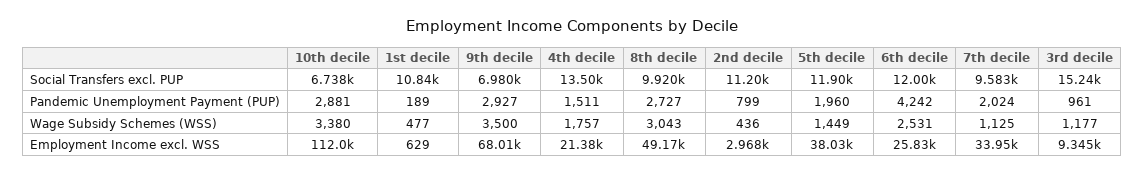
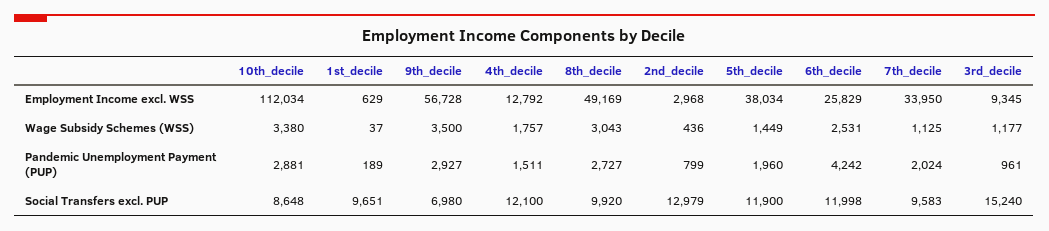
  {
    "10th decile": {
-     "Social Transfers excl. PUP": 6738,
+     "Social Transfers excl. PUP": 8648,
      "Pandemic Unemployment Payment (PUP)": 2881,
      "Wage Subsidy Schemes (WSS)": 3380,
      "Employment Income excl. WSS": 112034
    },
    "1st decile": {
-     "Social Transfers excl. PUP": 10840,
+     "Social Transfers excl. PUP": 9651,
      "Pandemic Unemployment Payment (PUP)": 189,
-     "Wage Subsidy Schemes (WSS)": 477,
+     "Wage Subsidy Schemes (WSS)": 37,
      "Employment Income excl. WSS": 629
    },
    "9th decile": {
      "Social Transfers excl. PUP": 6980,
      "Pandemic Unemployment Payment (PUP)": 2927,
      "Wage Subsidy Schemes (WSS)": 3500,
-     "Employment Income excl. WSS": 68010
+     "Employment Income excl. WSS": 56728
    },
    "4th decile": {
-     "Social Transfers excl. PUP": 13500,
+     "Social Transfers excl. PUP": 12100,
      "Pandemic Unemployment Payment (PUP)": 1511,
      "Wage Subsidy Schemes (WSS)": 1757,
-     "Employment Income excl. WSS": 21380
+     "Employment Income excl. WSS": 12792
    },
    "8th decile": {
      "Social Transfers excl. PUP": 9920,
      "Pandemic Unemployment Payment (PUP)": 2727,
      "Wage Subsidy Schemes (WSS)": 3043,
      "Employment Income excl. WSS": 49169
    },
    "2nd decile": {
-     "Social Transfers excl. PUP": 11200,
+     "Social Transfers excl. PUP": 12979,
      "Pandemic Unemployment Payment (PUP)": 799,
      "Wage Subsidy Schemes (WSS)": 436,
      "Employment Income excl. WSS": 2968
    },
    "5th decile": {
      "Social Transfers excl. PUP": 11900,
      "Pandemic Unemployment Payment (PUP)": 1960,
      "Wage Subsidy Schemes (WSS)": 1449,
      "Employment Income excl. WSS": 38034
    },
    "6th decile": {
      "Social Transfers excl. PUP": 11998,
      "Pandemic Unemployment Payment (PUP)": 4242,
      "Wage Subsidy Schemes (WSS)": 2531,
      "Employment Income excl. WSS": 25829
    },
    "7th decile": {
      "Social Transfers excl. PUP": 9583,
      "Pandemic Unemployment Payment (PUP)": 2024,
      "Wage Subsidy Schemes (WSS)": 1125,
      "Employment Income excl. WSS": 33950
    },
    "3rd decile": {
      "Social Transfers excl. PUP": 15240,
      "Pandemic Unemployment Payment (PUP)": 961,
      "Wage Subsidy Schemes (WSS)": 1177,
      "Employment Income excl. WSS": 9345
    }
  }

